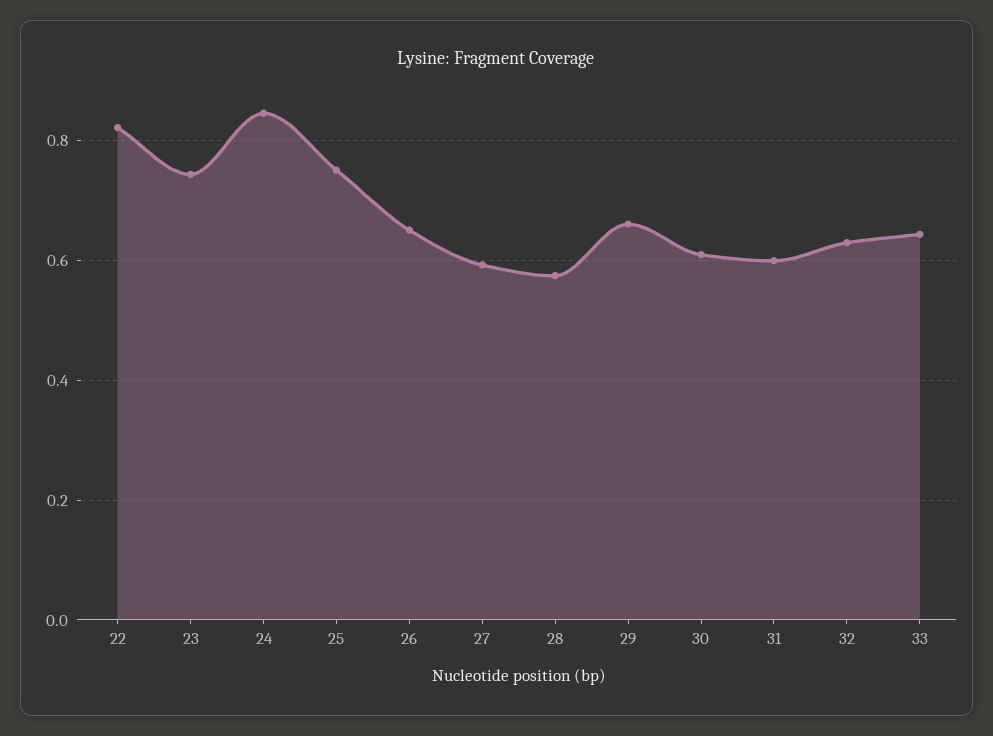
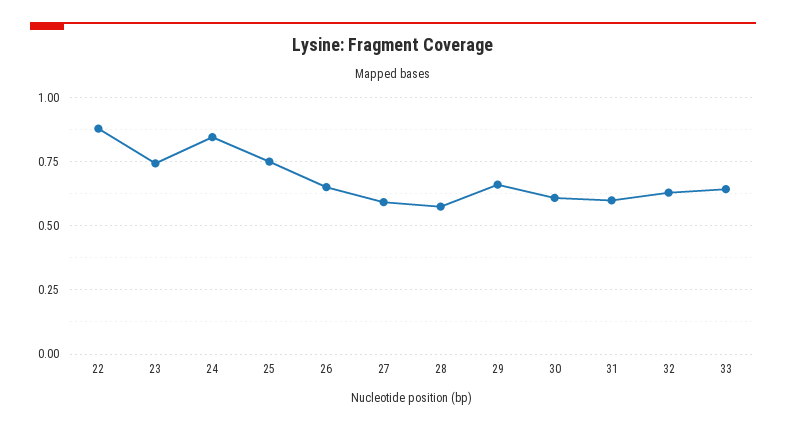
  {
-   "22": 0.82,
+   "22": 0.875,
    "23": 0.74,
    "24": 0.84,
    "25": 0.76,
    "26": 0.66,
    "27": 0.6,
    "28": 0.58,
    "29": 0.66,
    "30": 0.6,
    "31": 0.6,
    "32": 0.62,
    "33": 0.64
  }

